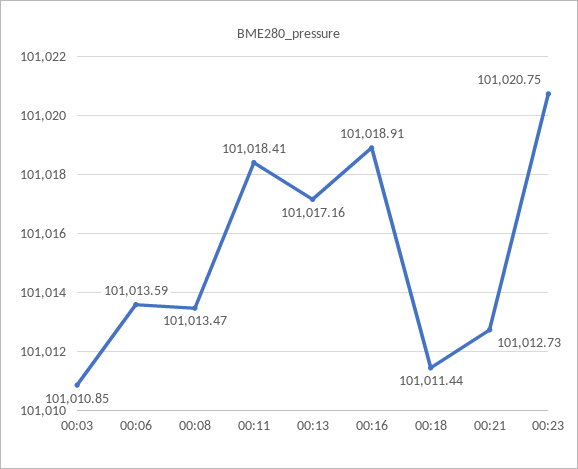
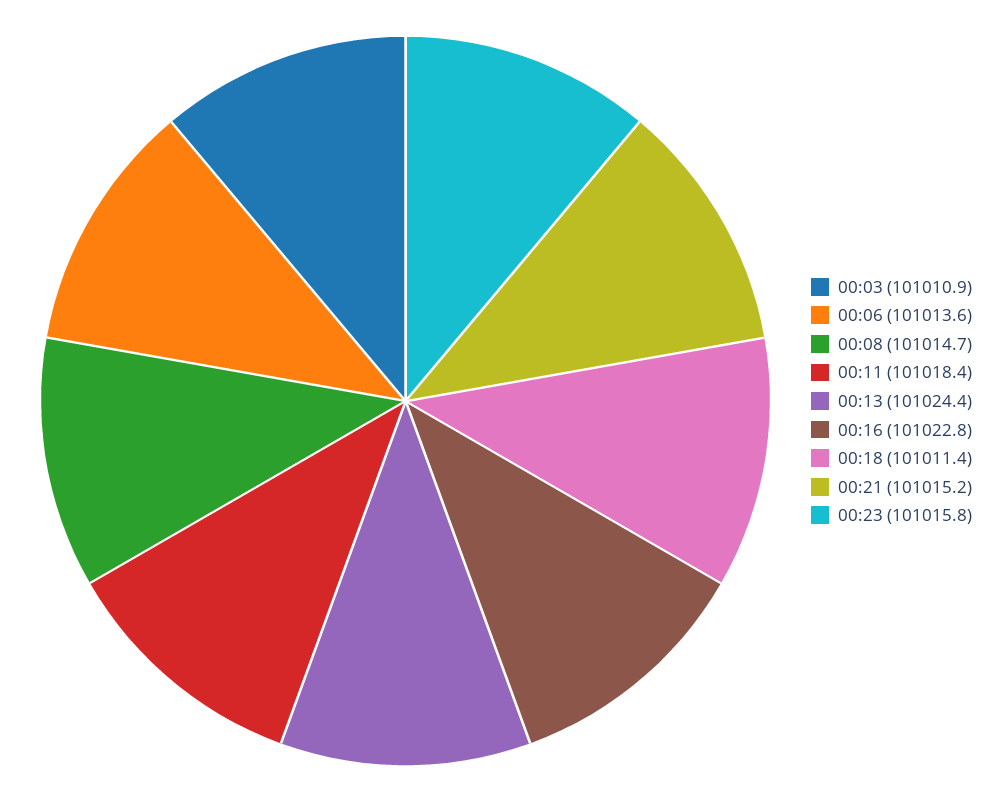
  {
    "00:03": 101010.85,
    "00:06": 101013.59,
-   "00:08": 101013.47,
+   "00:08": 101014.7,
    "00:11": 101018.41,
-   "00:13": 101017.16,
+   "00:13": 101024.4,
-   "00:16": 101018.91,
+   "00:16": 101022.8,
    "00:18": 101011.44,
-   "00:21": 101012.73,
+   "00:21": 101015.2,
-   "00:23": 101020.75
+   "00:23": 101015.8
  }

